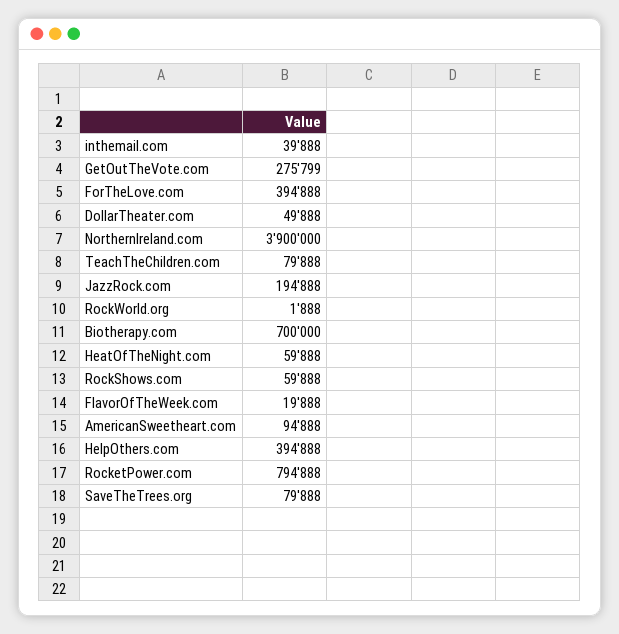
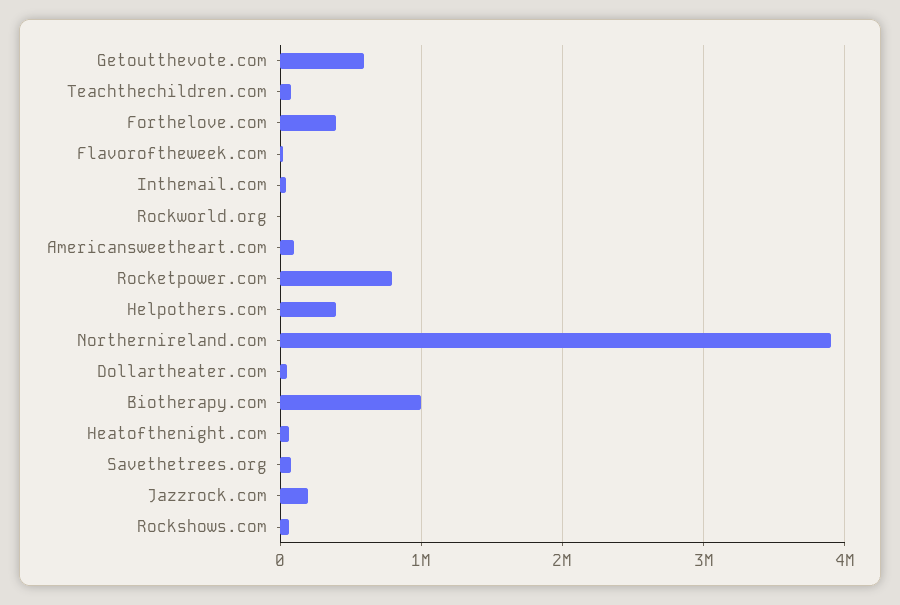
  {
    "inthemail.com": 39888,
-   "GetOutTheVote.com": 275799,
+   "GetOutTheVote.com": 600000,
    "ForTheLove.com": 394888,
    "DollarTheater.com": 49888,
    "NorthernIreland.com": 3900000,
    "TeachTheChildren.com": 79888,
    "JazzRock.com": 194888,
    "RockWorld.org": 1888,
-   "Biotherapy.com": 700000,
+   "Biotherapy.com": 1000000,
    "HeatOfTheNight.com": 59888,
    "RockShows.com": 59888,
    "FlavorOfTheWeek.com": 19888,
    "AmericanSweetheart.com": 94888,
    "HelpOthers.com": 394888,
    "RocketPower.com": 794888,
    "SaveTheTrees.org": 79888
  }

